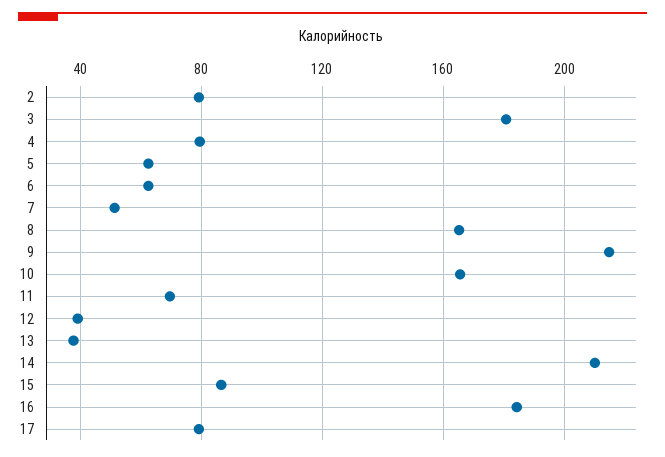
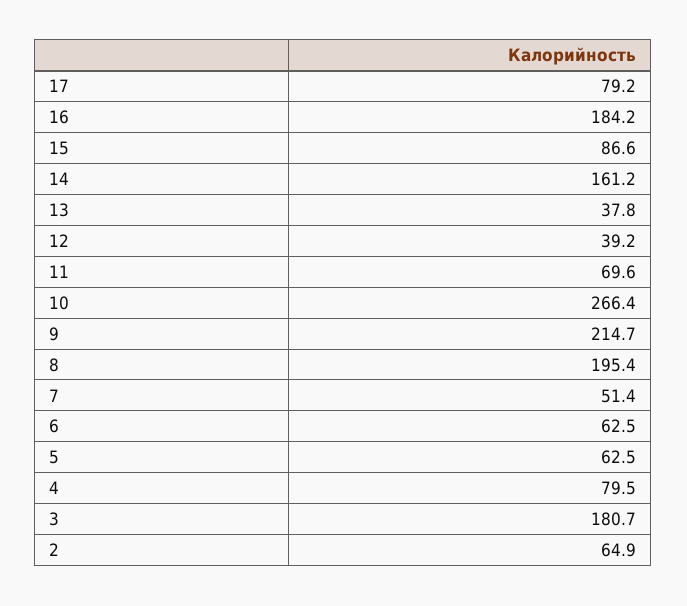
  {
-   "2": 80,
+   "2": 64.9,
    "3": 180.7,
    "4": 79.5,
    "5": 62.5,
    "6": 62.5,
    "7": 51.4,
-   "8": 165,
+   "8": 195.4,
    "9": 214.7,
-   "10": 165,
+   "10": 266.4,
    "11": 69.6,
    "12": 39.2,
    "13": 37.8,
-   "14": 210,
+   "14": 161.2,
    "15": 86.6,
    "16": 184.2,
    "17": 79.2
  }

